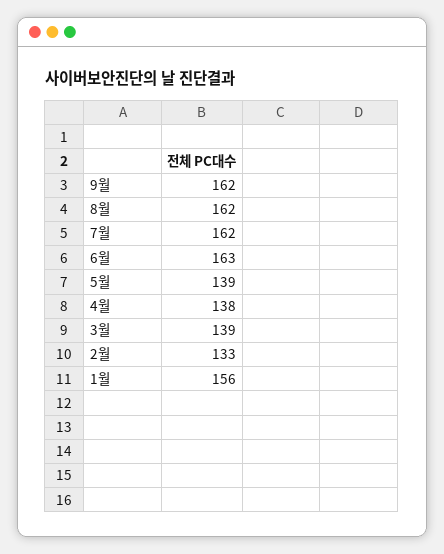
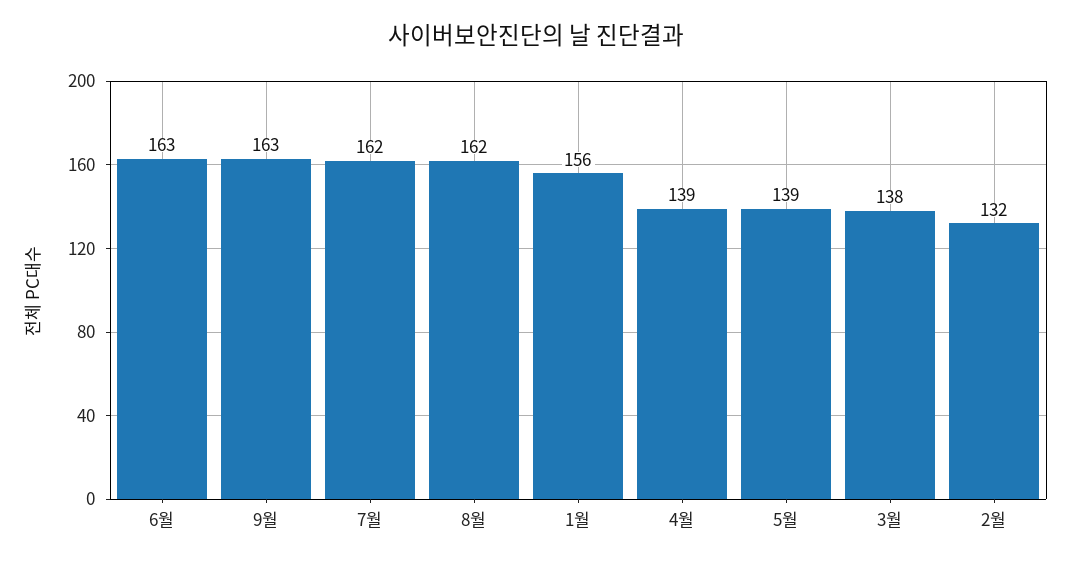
  {
-   "9월": 162,
+   "9월": 163,
    "8월": 162,
    "7월": 162,
    "6월": 163,
    "5월": 139,
-   "4월": 138,
+   "4월": 139,
-   "3월": 139,
+   "3월": 138,
-   "2월": 133,
+   "2월": 132,
    "1월": 156
  }

